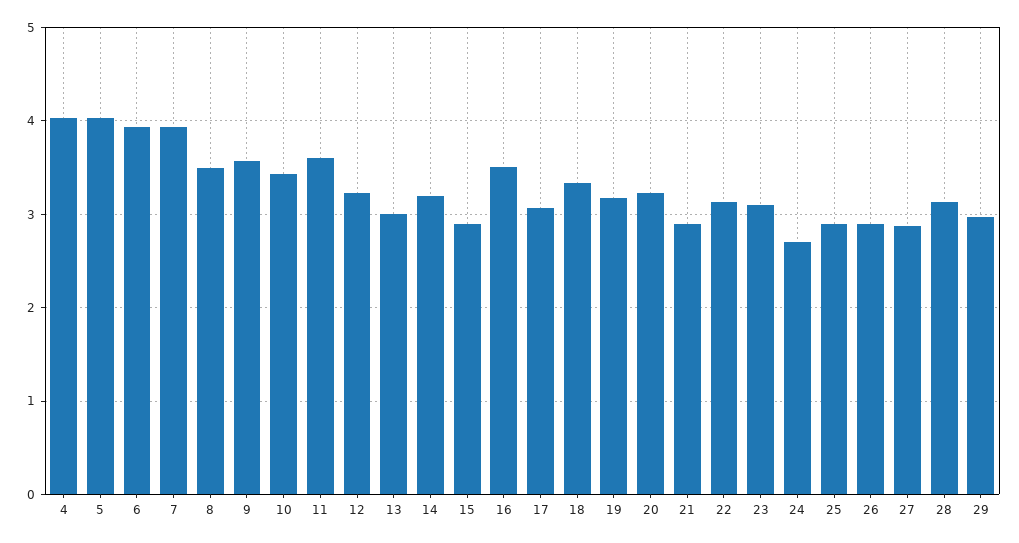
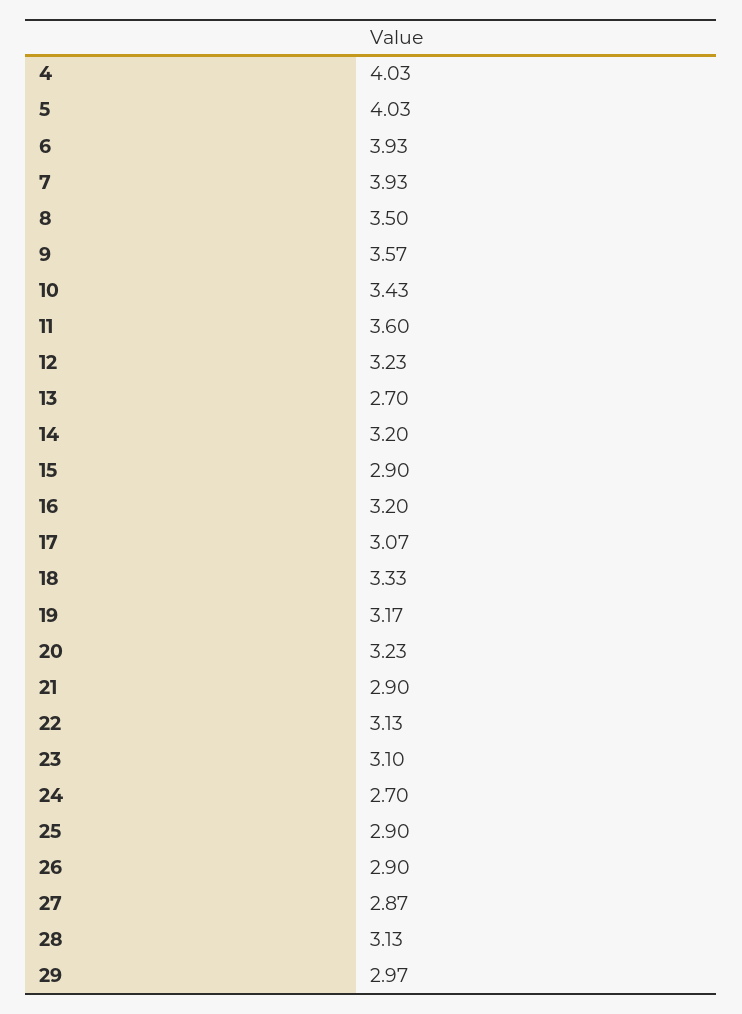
  {
    "4": 4.03,
    "5": 4.03,
    "6": 3.93,
    "7": 3.93,
    "8": 3.5,
    "9": 3.57,
    "10": 3.43,
    "11": 3.6,
    "12": 3.23,
-   "13": 3,
+   "13": 2.7,
    "14": 3.2,
    "15": 2.9,
-   "16": 3.5,
+   "16": 3.2,
    "17": 3.07,
    "18": 3.33,
    "19": 3.17,
    "20": 3.23,
    "21": 2.9,
    "22": 3.13,
    "23": 3.1,
    "24": 2.7,
    "25": 2.9,
    "26": 2.9,
    "27": 2.87,
    "28": 3.13,
    "29": 2.97
  }

